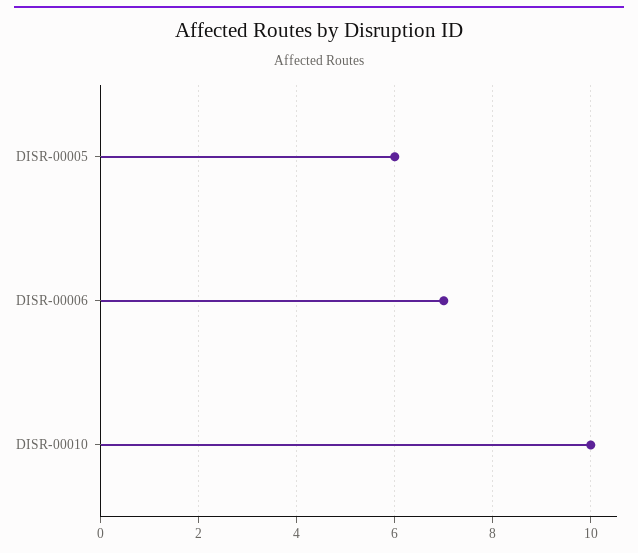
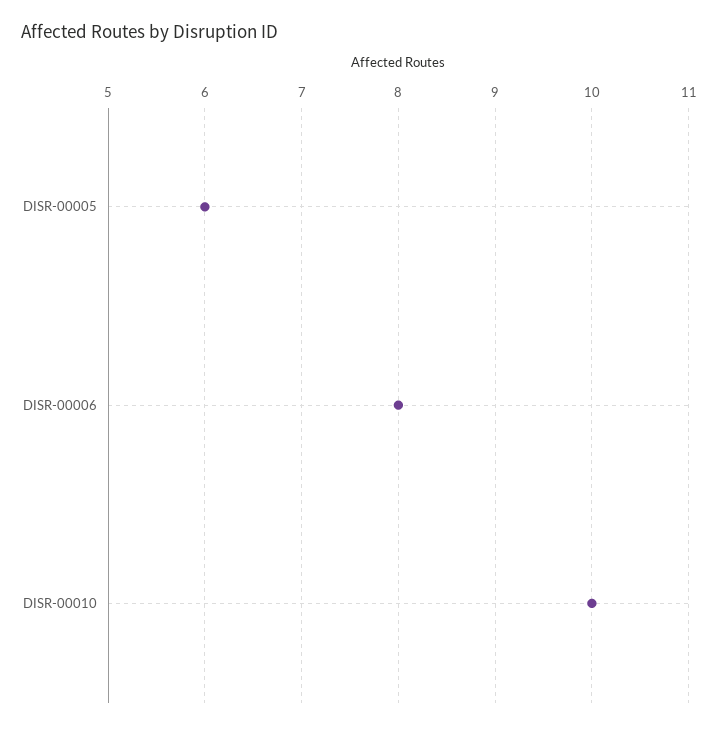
  {
    "DISR-00005": 6,
-   "DISR-00006": 7,
+   "DISR-00006": 8,
    "DISR-00010": 10
  }

